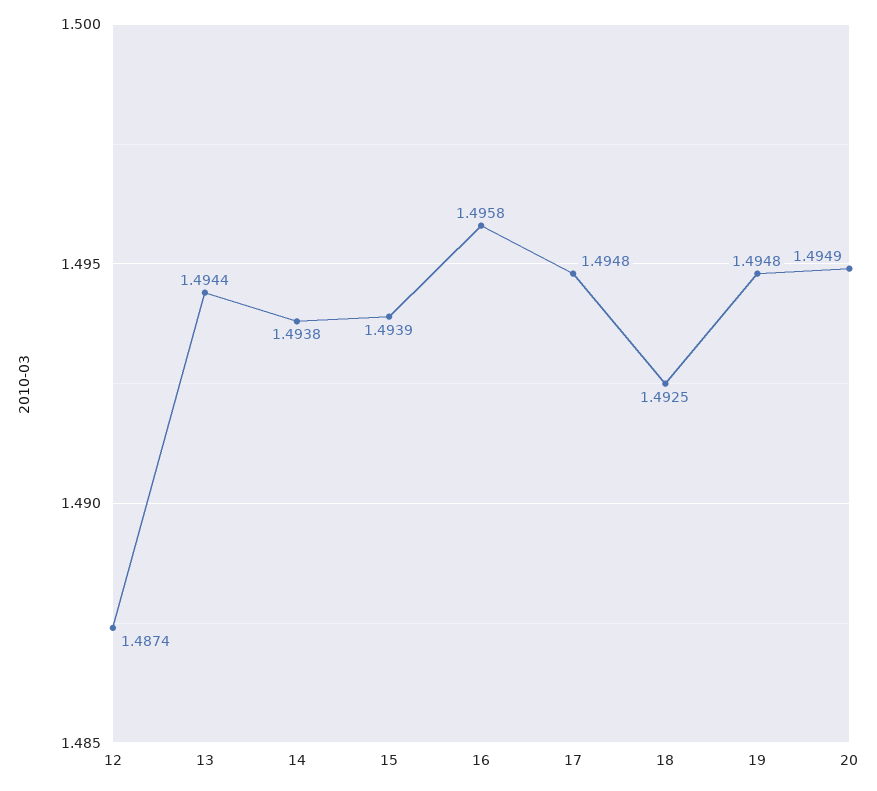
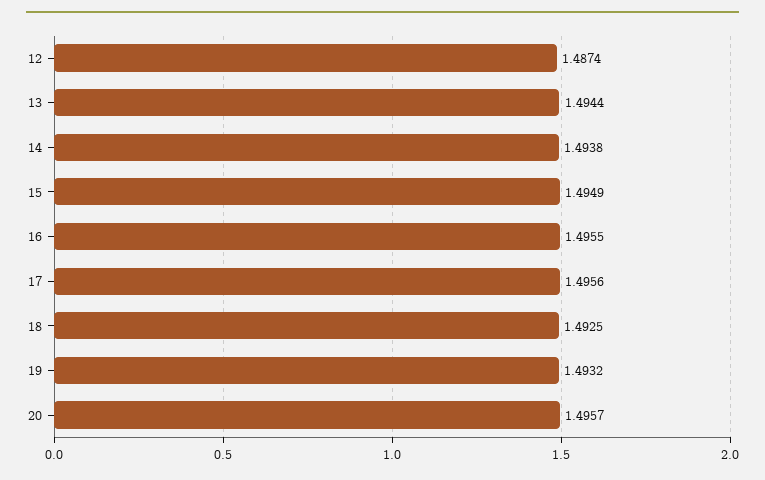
  {
    "12": 1.4874,
    "13": 1.4944,
    "14": 1.4938,
-   "15": 1.4939,
+   "15": 1.4949,
-   "16": 1.4958,
+   "16": 1.4955,
-   "17": 1.4948,
+   "17": 1.4956,
    "18": 1.4925,
-   "19": 1.4948,
+   "19": 1.4932,
-   "20": 1.4949
+   "20": 1.4957
  }

